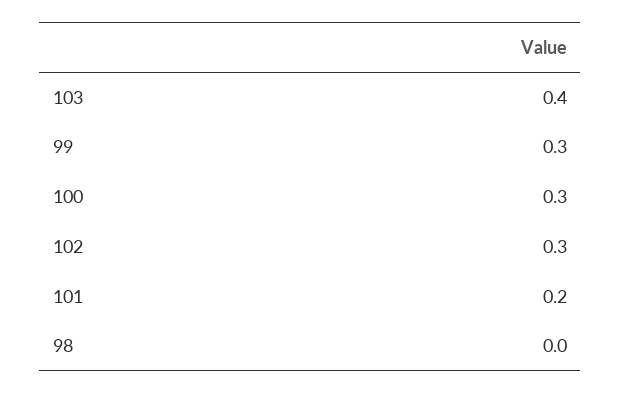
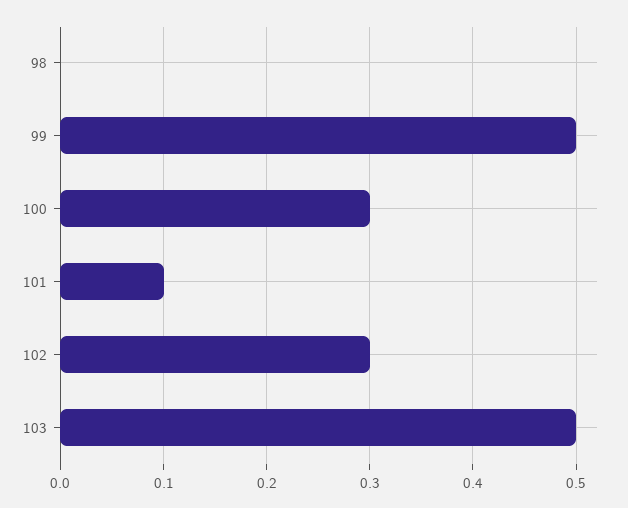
  {
-   "103": 0.4,
+   "103": 0.5,
-   "99": 0.3,
+   "99": 0.5,
    "100": 0.3,
    "102": 0.3,
-   "101": 0.2,
+   "101": 0.1,
    "98": 0
  }

